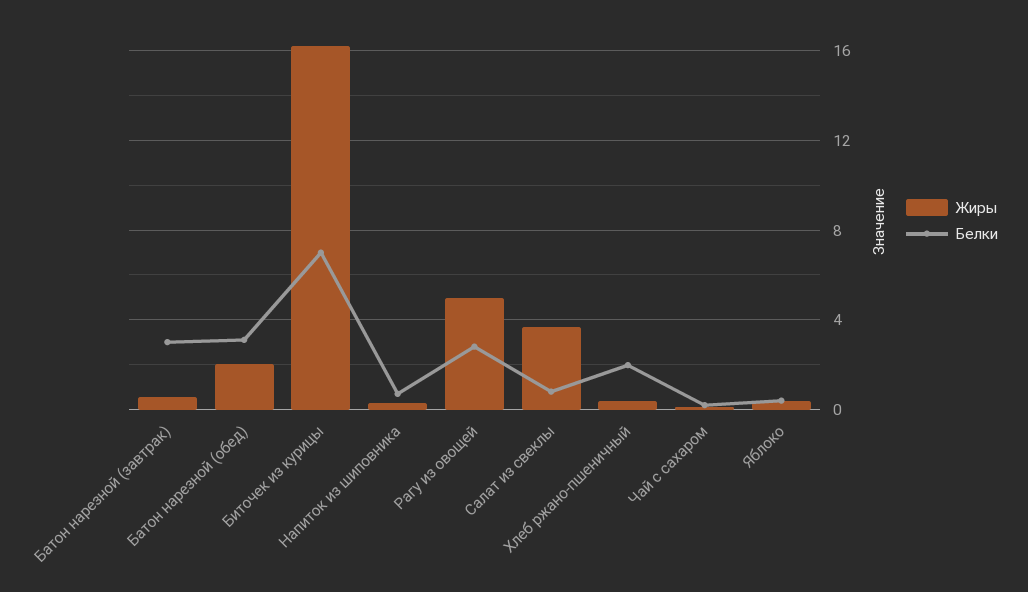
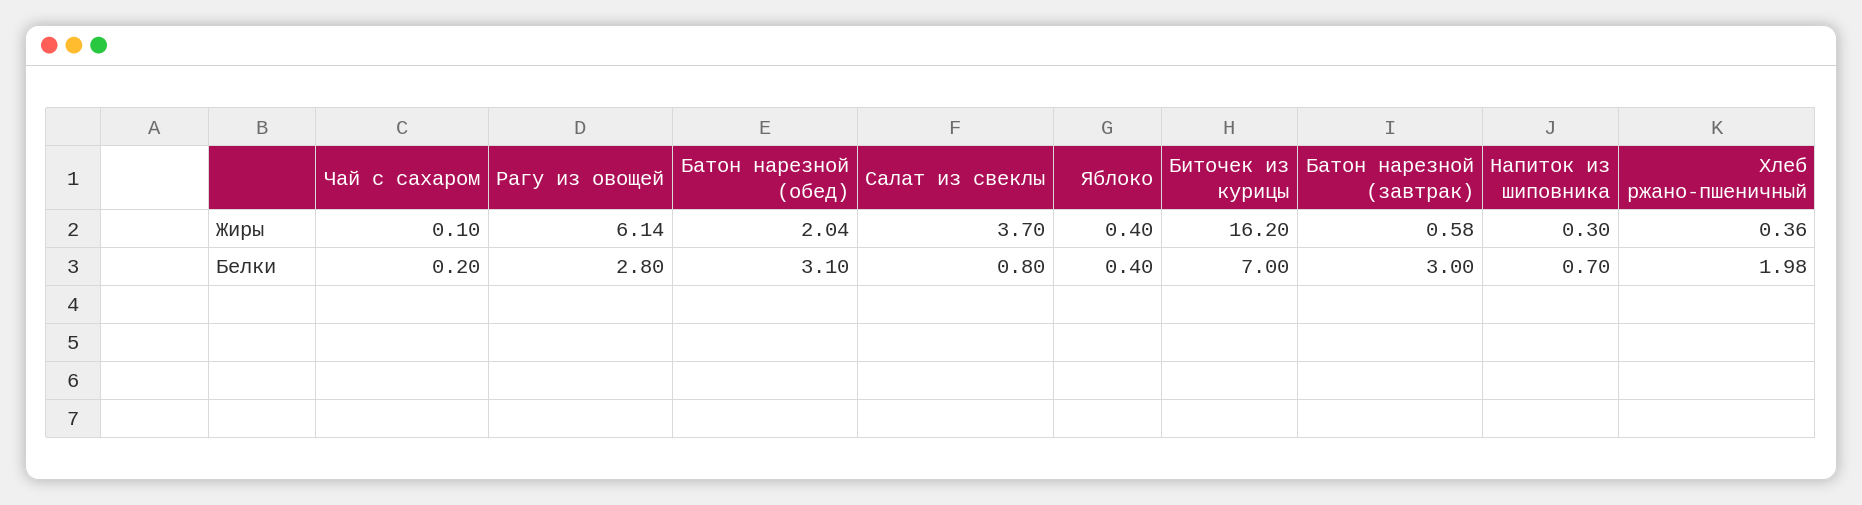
  {
    "Жиры": {
      "Батон нарезной (завтрак)": 0.58,
      "Батон нарезной (обед)": 2.04,
      "Биточек из курицы": 16.2,
      "Напиток из шиповника": 0.3,
-     "Рагу из овощей": 5,
+     "Рагу из овощей": 6.14,
      "Салат из свеклы": 3.7,
      "Хлеб ржано-пшеничный": 0.36,
      "Чай с сахаром": 0.1,
      "Яблоко": 0.4
    },
    "Белки": {
      "Батон нарезной (завтрак)": 3,
      "Батон нарезной (обед)": 3.1,
      "Биточек из курицы": 7,
      "Напиток из шиповника": 0.7,
      "Рагу из овощей": 2.8,
      "Салат из свеклы": 0.8,
      "Хлеб ржано-пшеничный": 1.98,
      "Чай с сахаром": 0.2,
      "Яблоко": 0.4
    }
  }

